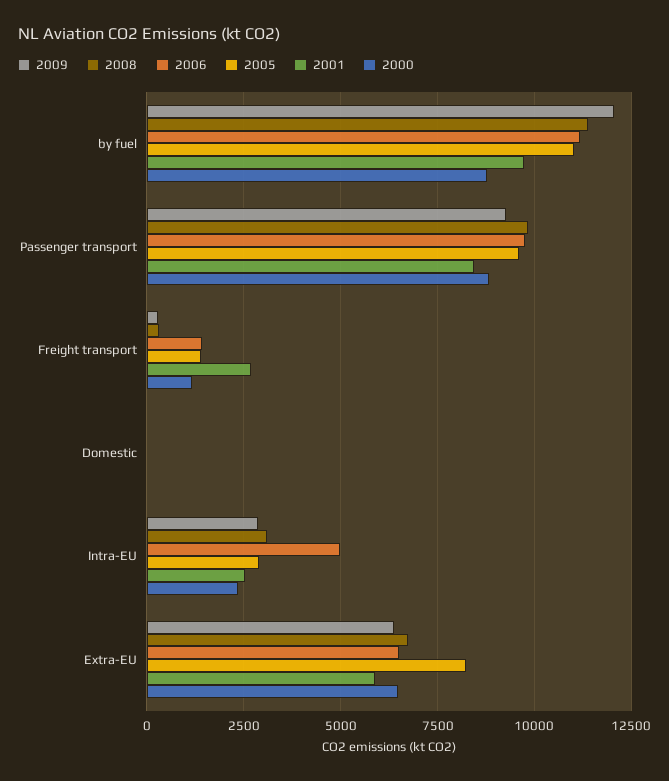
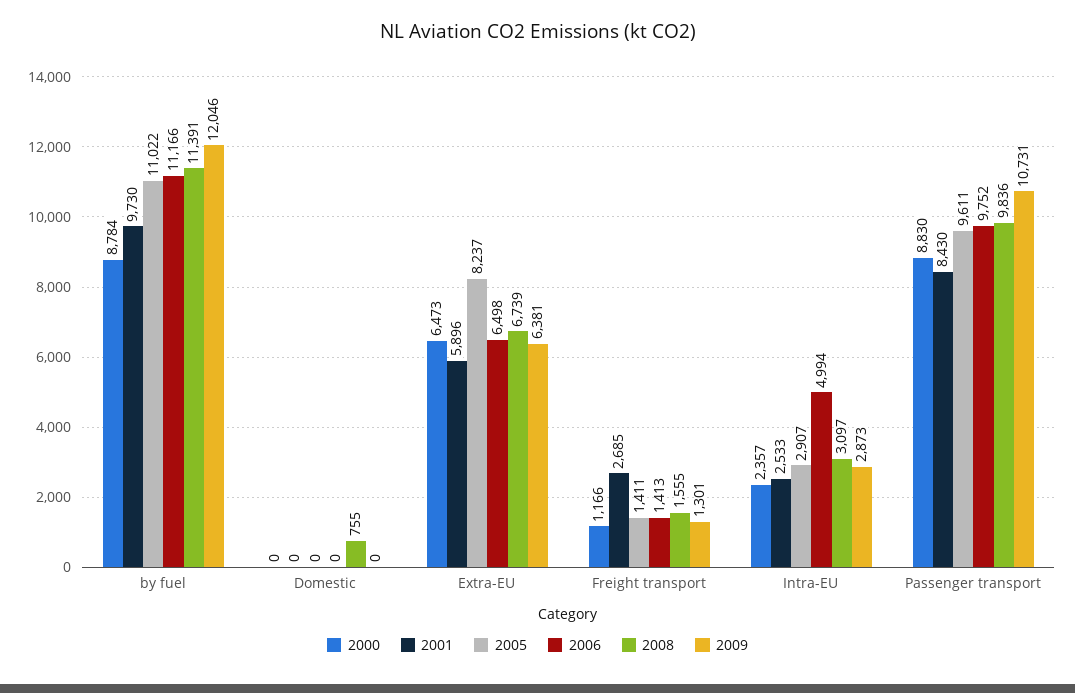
  {
    "2009": {
      "by fuel": 12046,
-     "Passenger transport": 9250,
+     "Passenger transport": 10731,
-     "Freight transport": 250,
+     "Freight transport": 1301,
      "Domestic": 0,
      "Intra-EU": 2873,
      "Extra-EU": 6381
    },
    "2008": {
      "by fuel": 11391,
      "Passenger transport": 9836,
-     "Freight transport": 250,
+     "Freight transport": 1555,
-     "Domestic": 0,
+     "Domestic": 755,
      "Intra-EU": 3097,
      "Extra-EU": 6739
    },
    "2006": {
      "by fuel": 11166,
      "Passenger transport": 9752,
      "Freight transport": 1413,
      "Domestic": 0,
      "Intra-EU": 4994,
      "Extra-EU": 6498
    },
    "2005": {
      "by fuel": 11022,
      "Passenger transport": 9611,
      "Freight transport": 1411,
      "Domestic": 0,
      "Intra-EU": 2907,
      "Extra-EU": 8237
    },
    "2001": {
      "by fuel": 9730,
      "Passenger transport": 8430,
      "Freight transport": 2685,
      "Domestic": 0,
      "Intra-EU": 2533,
      "Extra-EU": 5896
    },
    "2000": {
      "by fuel": 8784,
      "Passenger transport": 8830,
      "Freight transport": 1166,
      "Domestic": 0,
      "Intra-EU": 2357,
      "Extra-EU": 6473
    }
  }

